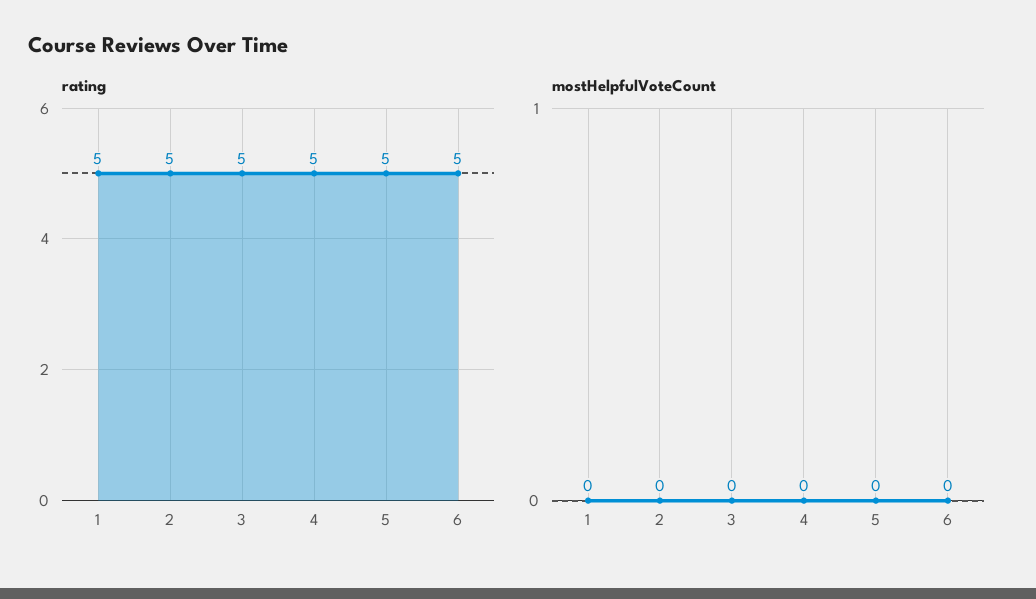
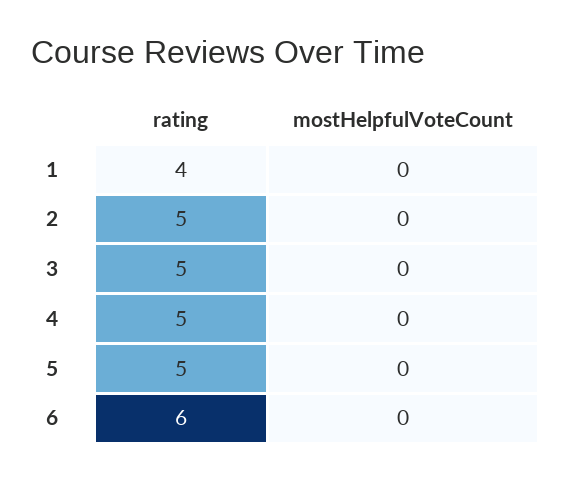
  {
    "rating": {
-     "1": 5,
+     "1": 4,
      "2": 5,
      "3": 5,
      "4": 5,
      "5": 5,
-     "6": 5
+     "6": 6
    },
    "mostHelpfulVoteCount": {
      "1": 0,
      "2": 0,
      "3": 0,
      "4": 0,
      "5": 0,
      "6": 0
    }
  }

